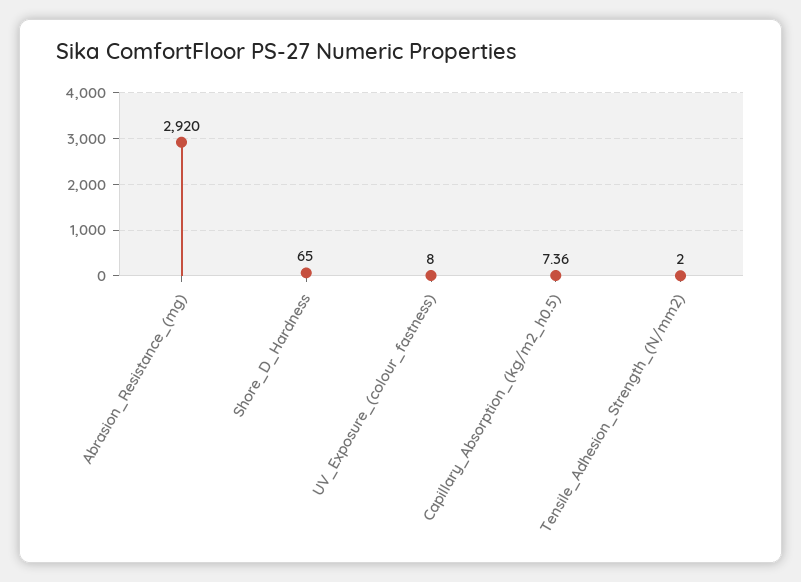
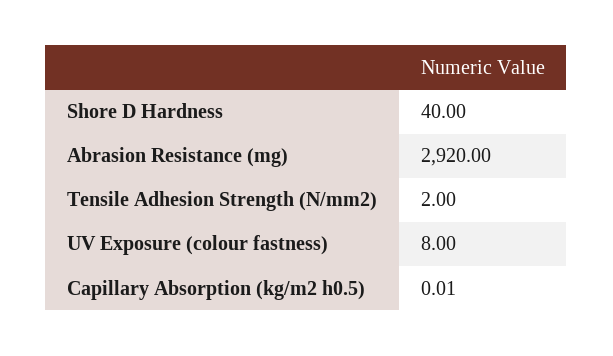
  {
    "Abrasion_Resistance_(mg)": 2920,
-   "Shore_D_Hardness": 65,
+   "Shore_D_Hardness": 40,
    "UV_Exposure_(colour_fastness)": 8,
-   "Capillary_Absorption_(kg/m2_h0.5)": 7.36,
+   "Capillary_Absorption_(kg/m2_h0.5)": 0.01,
    "Tensile_Adhesion_Strength_(N/mm2)": 2
  }

